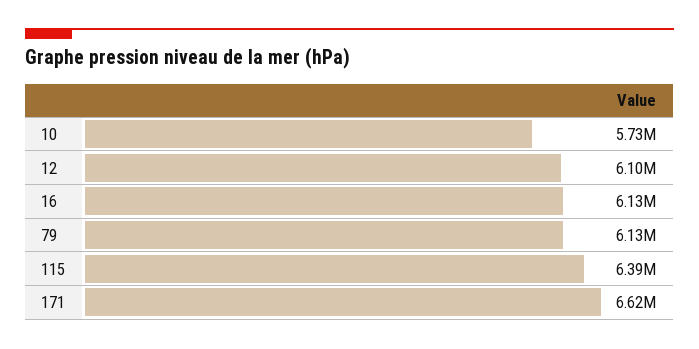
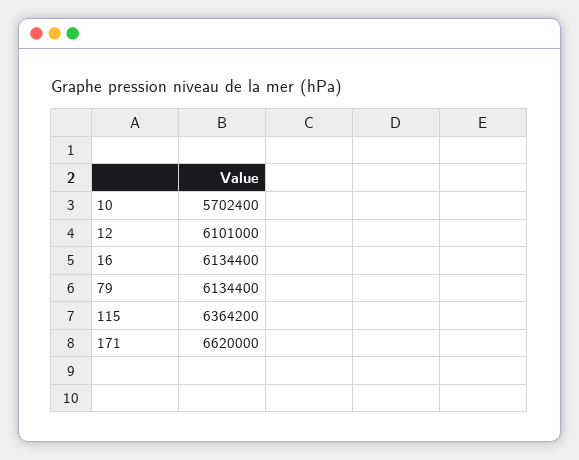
  {
-   "10": 5730000,
+   "10": 5702400,
    "12": 6101000,
    "16": 6134400,
    "79": 6134400,
-   "115": 6390000,
+   "115": 6364200,
    "171": 6620000
  }

